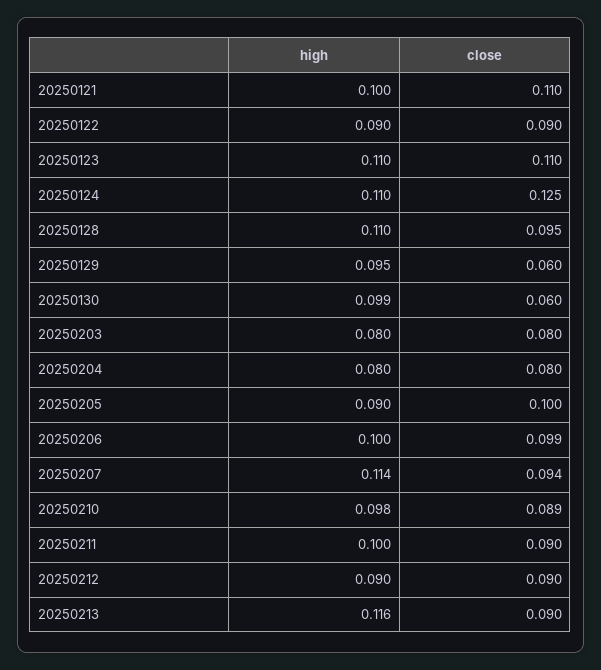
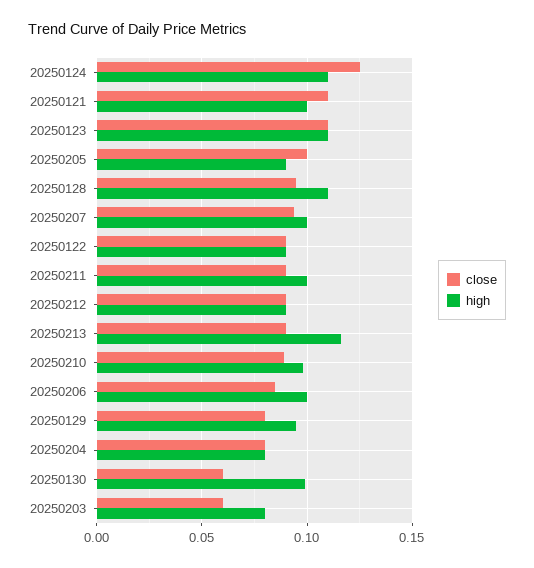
  {
    "high": {
      "20250121": 0.1,
      "20250122": 0.09,
      "20250123": 0.11,
      "20250124": 0.11,
      "20250128": 0.11,
      "20250129": 0.095,
      "20250130": 0.099,
      "20250203": 0.08,
      "20250204": 0.08,
      "20250205": 0.09,
      "20250206": 0.1,
-     "20250207": 0.114,
+     "20250207": 0.1,
      "20250210": 0.098,
      "20250211": 0.1,
      "20250212": 0.09,
      "20250213": 0.116
    },
    "close": {
      "20250121": 0.11,
      "20250122": 0.09,
      "20250123": 0.11,
      "20250124": 0.125,
      "20250128": 0.095,
-     "20250129": 0.06,
+     "20250129": 0.08,
      "20250130": 0.06,
-     "20250203": 0.08,
+     "20250203": 0.06,
      "20250204": 0.08,
      "20250205": 0.1,
-     "20250206": 0.099,
+     "20250206": 0.085,
      "20250207": 0.094,
      "20250210": 0.089,
      "20250211": 0.09,
      "20250212": 0.09,
      "20250213": 0.09
    }
  }

